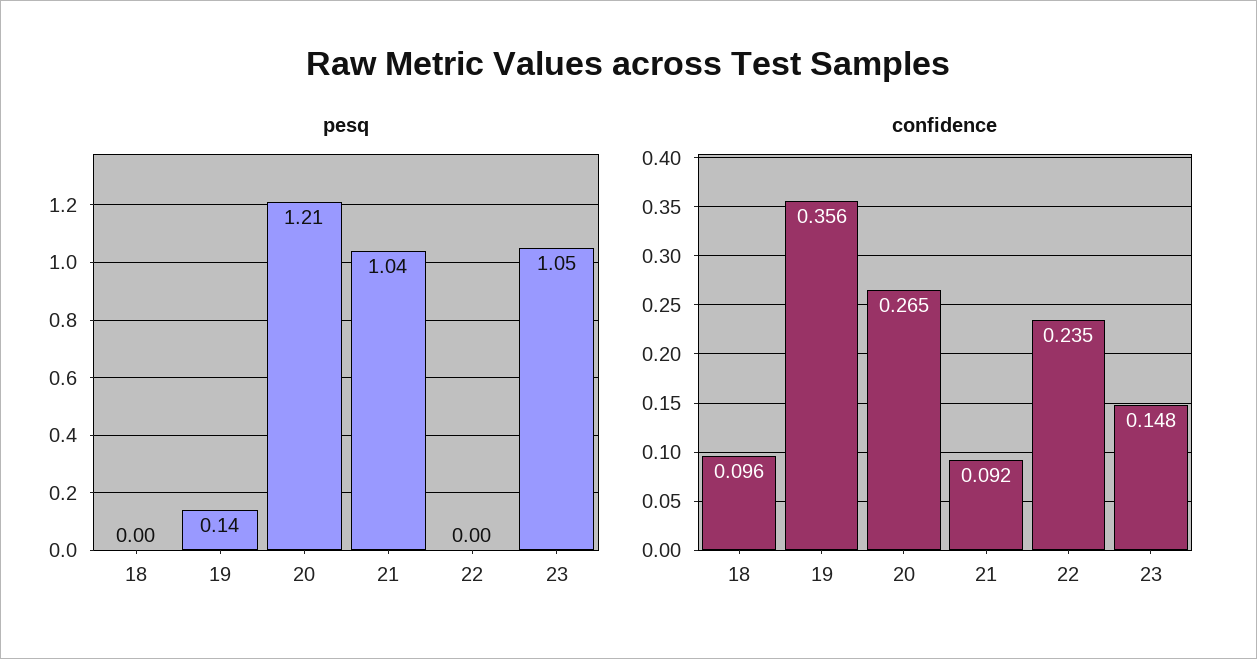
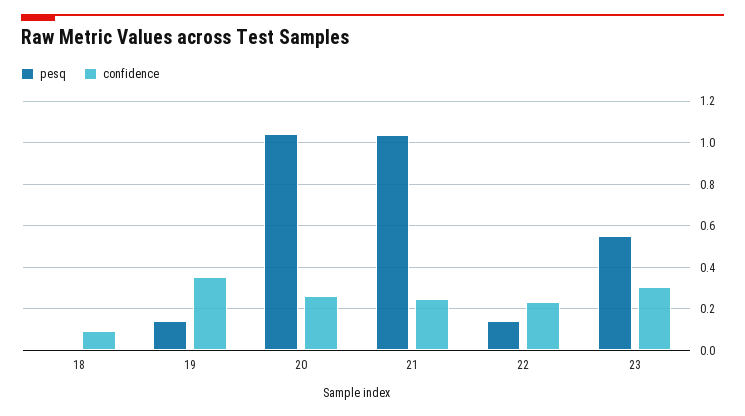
  {
    "pesq": {
      "18": 0,
      "19": 0.14,
-     "20": 1.21,
+     "20": 1.05,
      "21": 1.04,
-     "22": 0,
+     "22": 0.15,
-     "23": 1.05
+     "23": 0.55
    },
    "confidence": {
      "18": 0.096,
      "19": 0.356,
      "20": 0.265,
-     "21": 0.092,
+     "21": 0.25,
      "22": 0.235,
-     "23": 0.148
+     "23": 0.3
    }
  }

